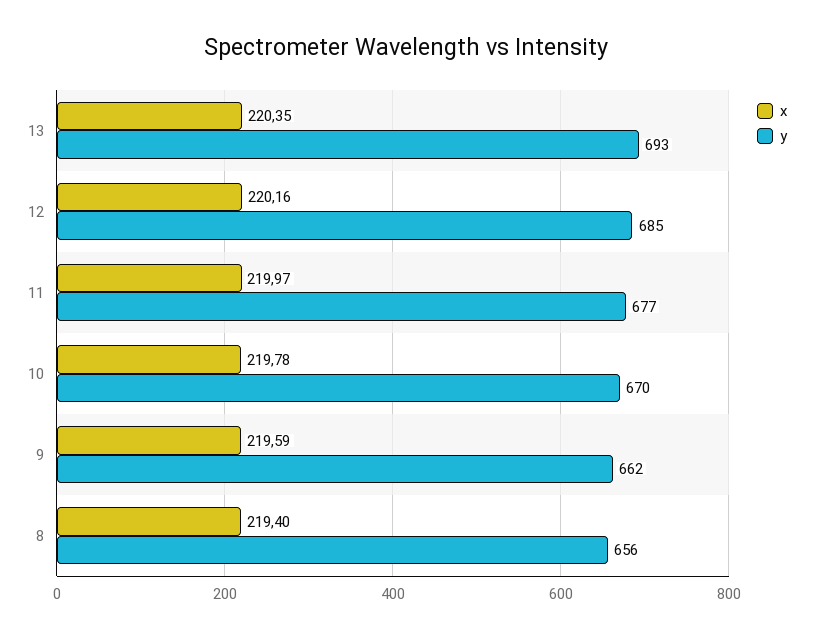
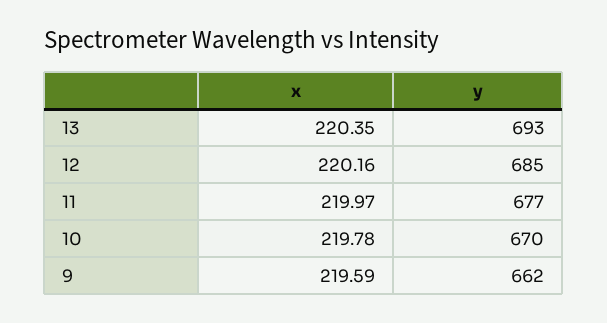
  {
    "x": {
      "13": 220.35,
      "12": 220.16,
      "11": 219.97,
      "10": 219.78,
-     "9": 219.59,
+     "9": 219.59
-     "8": 219.4
    },
    "y": {
      "13": 693,
      "12": 685,
      "11": 677,
      "10": 670,
-     "9": 662,
+     "9": 662
-     "8": 656
    }
  }

